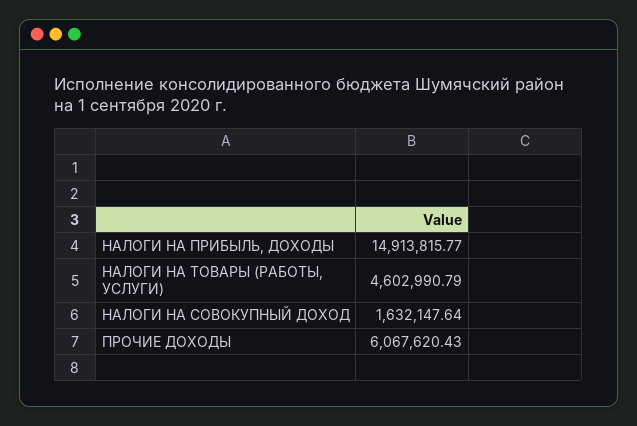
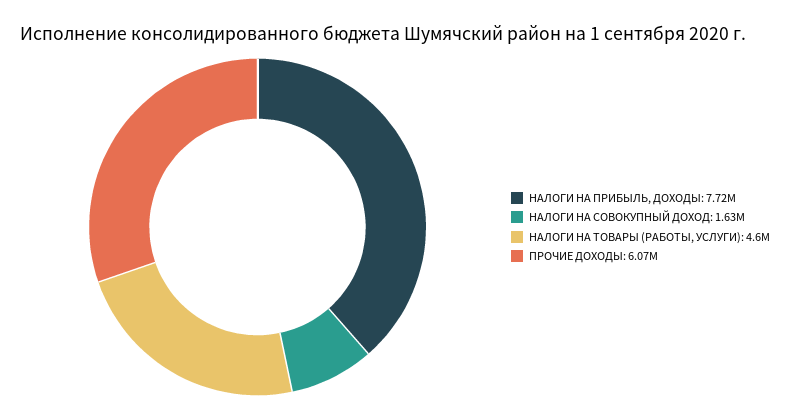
  {
-   "НАЛОГИ НА ПРИБЫЛЬ, ДОХОДЫ": 14913815.77,
+   "НАЛОГИ НА ПРИБЫЛЬ, ДОХОДЫ": 7720000,
    "НАЛОГИ НА ТОВАРЫ (РАБОТЫ, УСЛУГИ)": 4602990.79,
    "НАЛОГИ НА СОВОКУПНЫЙ ДОХОД": 1632147.64,
    "ПРОЧИЕ ДОХОДЫ": 6067620.43
  }

